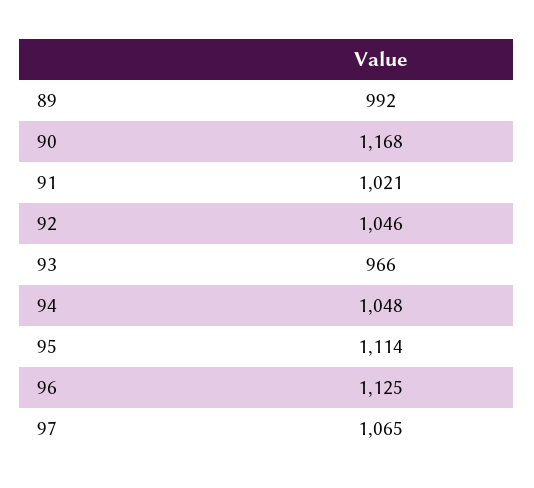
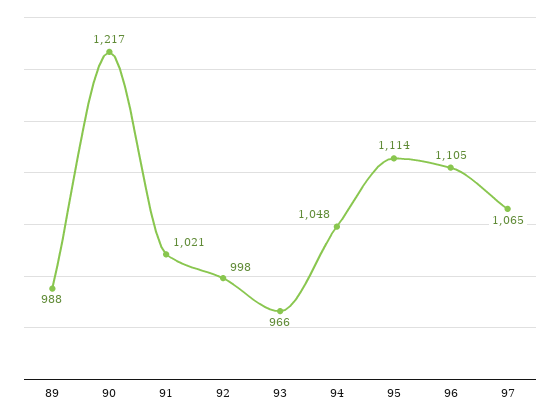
  {
-   "89": 992,
+   "89": 988,
-   "90": 1168,
+   "90": 1217,
    "91": 1021,
-   "92": 1046,
+   "92": 998,
    "93": 966,
    "94": 1048,
    "95": 1114,
-   "96": 1125,
+   "96": 1105,
    "97": 1065
  }

